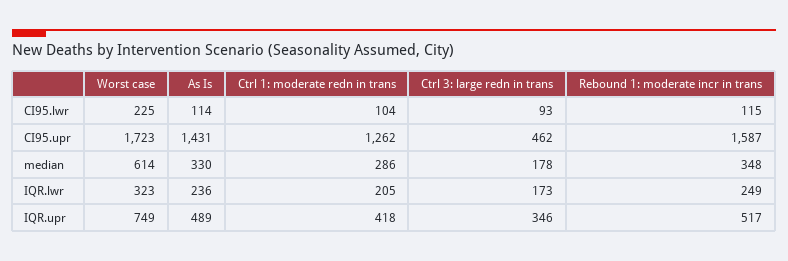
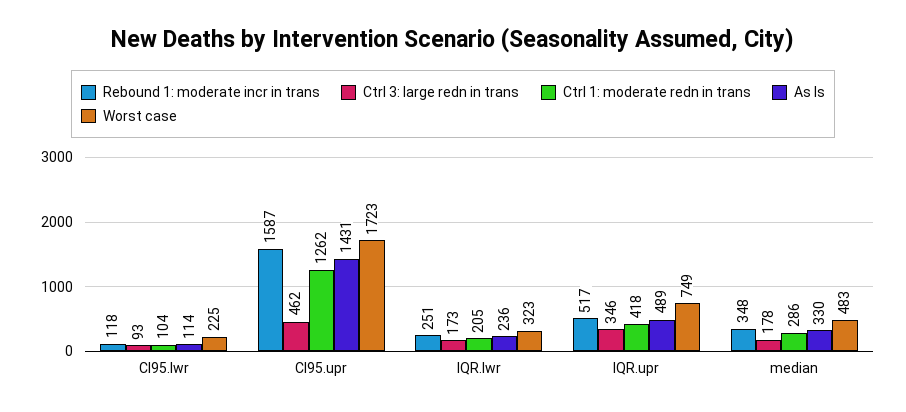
  {
    "Worst case": {
      "CI95.lwr": 225,
      "CI95.upr": 1723,
-     "median": 614,
+     "median": 483,
      "IQR.lwr": 323,
      "IQR.upr": 749
    },
    "As Is": {
      "CI95.lwr": 114,
      "CI95.upr": 1431,
      "median": 330,
      "IQR.lwr": 236,
      "IQR.upr": 489
    },
    "Ctrl 1: moderate redn in trans": {
      "CI95.lwr": 104,
      "CI95.upr": 1262,
      "median": 286,
      "IQR.lwr": 205,
      "IQR.upr": 418
    },
    "Ctrl 3: large redn in trans": {
      "CI95.lwr": 93,
      "CI95.upr": 462,
      "median": 178,
      "IQR.lwr": 173,
      "IQR.upr": 346
    },
    "Rebound 1: moderate incr in trans": {
-     "CI95.lwr": 115,
+     "CI95.lwr": 118,
      "CI95.upr": 1587,
      "median": 348,
-     "IQR.lwr": 249,
+     "IQR.lwr": 251,
      "IQR.upr": 517
    }
  }

